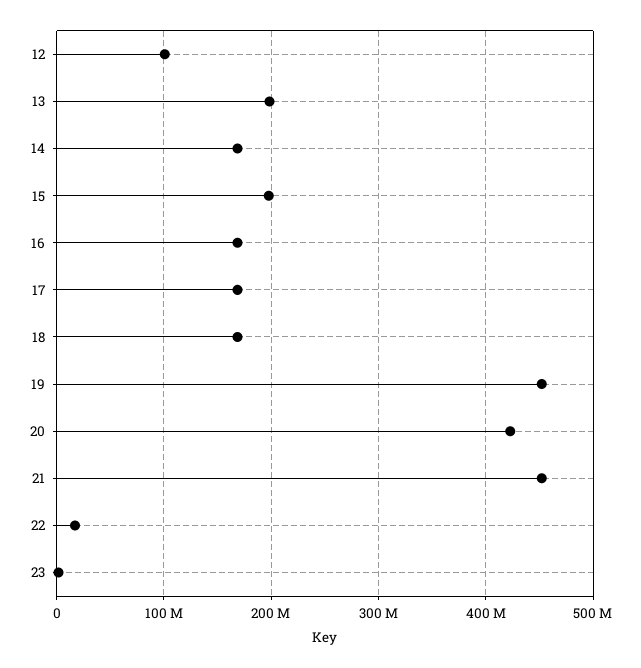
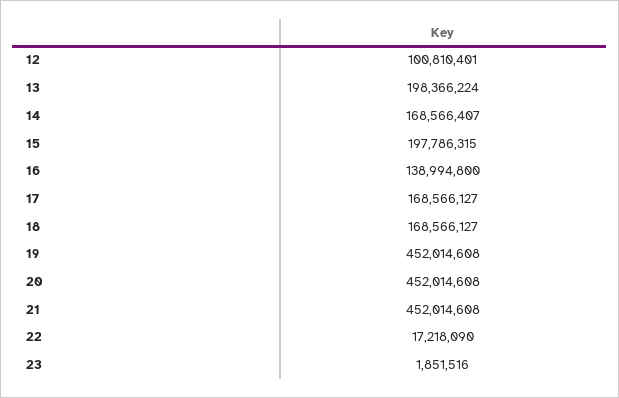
  {
    "12": 100810401,
    "13": 198366224,
    "14": 168566407,
    "15": 197786315,
-   "16": 170000000,
+   "16": 138994800,
    "17": 168566127,
    "18": 168566127,
    "19": 452014608,
-   "20": 420000000,
+   "20": 452014608,
    "21": 452014608,
    "22": 17218090,
    "23": 1851516
  }

